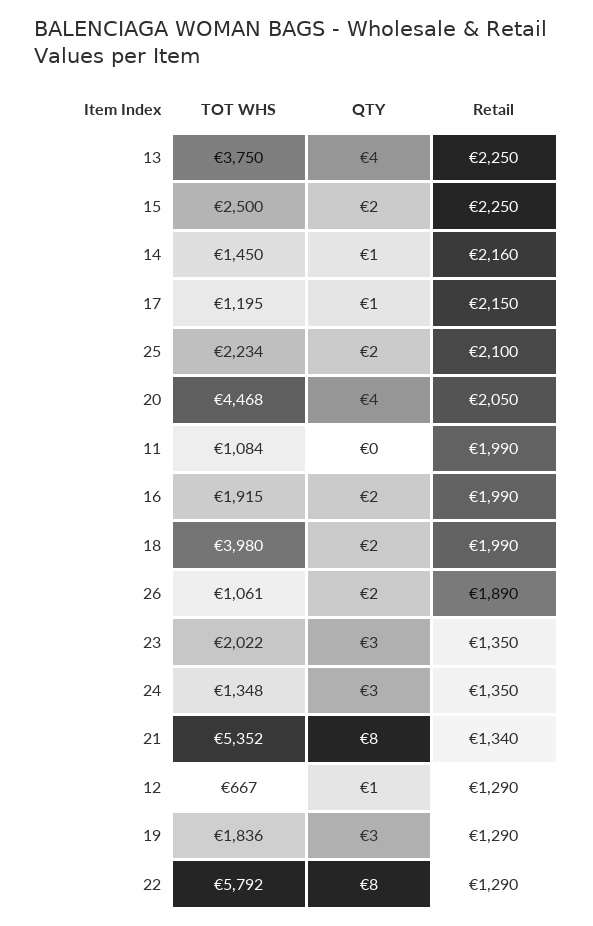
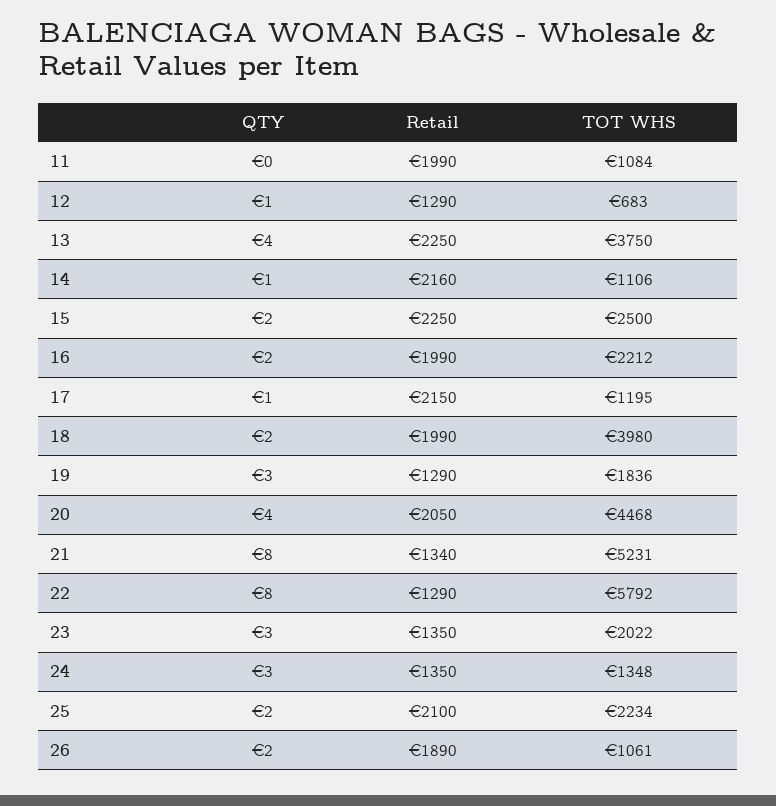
  {
    "TOT WHS": {
      "13": 3750,
      "15": 2500,
-     "14": 1450,
+     "14": 1106,
      "17": 1195,
      "25": 2234,
      "20": 4468,
      "11": 1084,
-     "16": 1915,
+     "16": 2212,
      "18": 3980,
      "26": 1061,
      "23": 2022,
      "24": 1348,
-     "21": 5352,
+     "21": 5231,
-     "12": 667,
+     "12": 683,
      "19": 1836,
      "22": 5792
    },
    "QTY": {
      "13": 4,
      "15": 2,
      "14": 1,
      "17": 1,
      "25": 2,
      "20": 4,
      "11": 0,
      "16": 2,
      "18": 2,
      "26": 2,
      "23": 3,
      "24": 3,
      "21": 8,
      "12": 1,
      "19": 3,
      "22": 8
    },
    "Retail": {
      "13": 2250,
      "15": 2250,
      "14": 2160,
      "17": 2150,
      "25": 2100,
      "20": 2050,
      "11": 1990,
      "16": 1990,
      "18": 1990,
      "26": 1890,
      "23": 1350,
      "24": 1350,
      "21": 1340,
      "12": 1290,
      "19": 1290,
      "22": 1290
    }
  }

